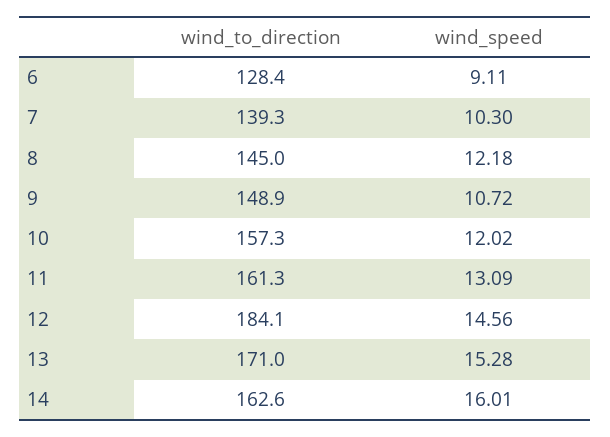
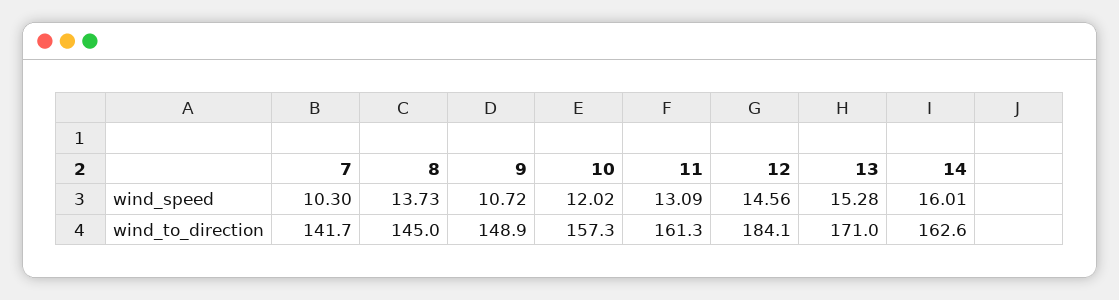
  {
    "wind_to_direction": {
-     "6": 128.4,
-     "7": 139.3,
+     "7": 141.7,
      "8": 145,
      "9": 148.9,
      "10": 157.3,
      "11": 161.3,
      "12": 184.1,
      "13": 171,
      "14": 162.6
    },
    "wind_speed": {
-     "6": 9.11,
      "7": 10.3,
-     "8": 12.18,
+     "8": 13.73,
      "9": 10.72,
      "10": 12.02,
      "11": 13.09,
      "12": 14.56,
      "13": 15.28,
      "14": 16.01
    }
  }

